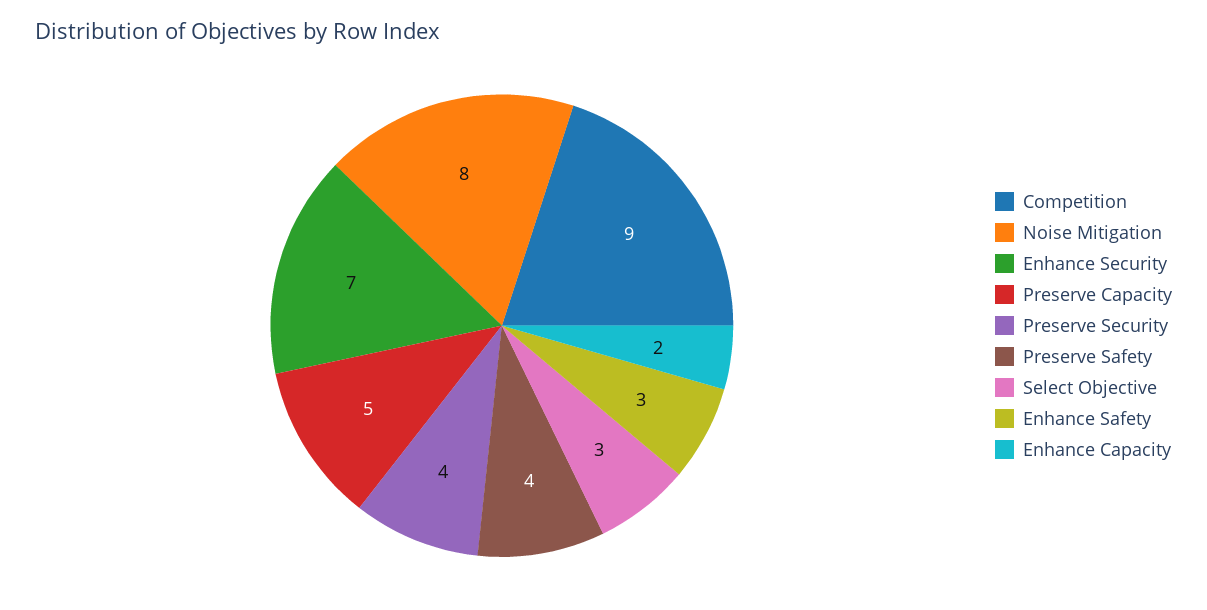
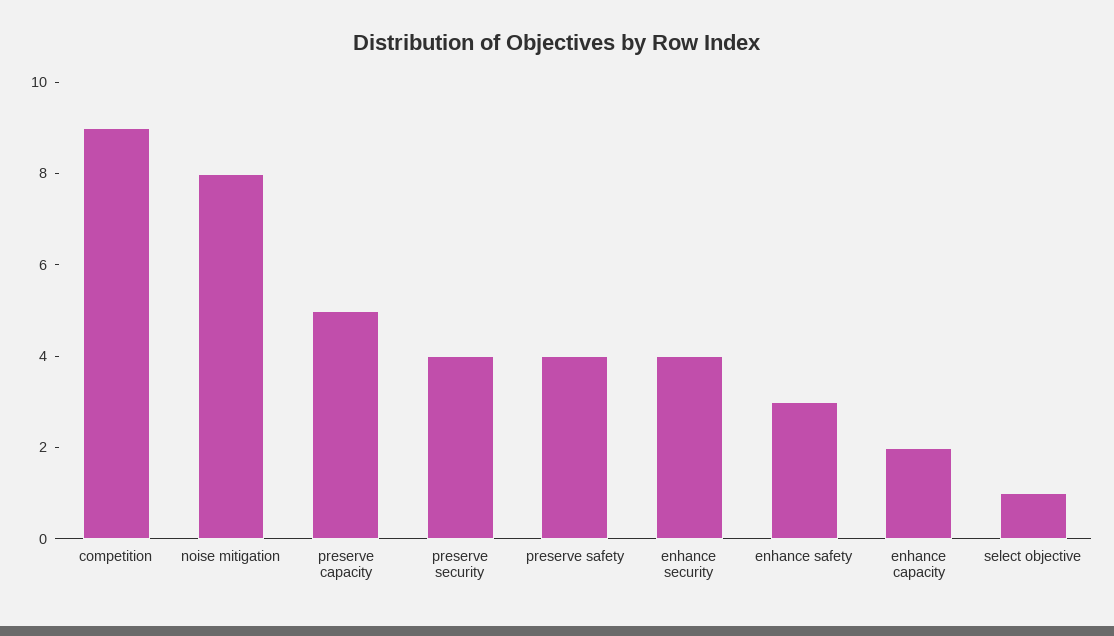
  {
    "Competition": 9,
    "Noise Mitigation": 8,
-   "Enhance Security": 7,
+   "Enhance Security": 4,
    "Preserve Capacity": 5,
    "Preserve Security": 4,
    "Preserve Safety": 4,
-   "Select Objective": 3,
+   "Select Objective": 1,
    "Enhance Safety": 3,
    "Enhance Capacity": 2
  }

